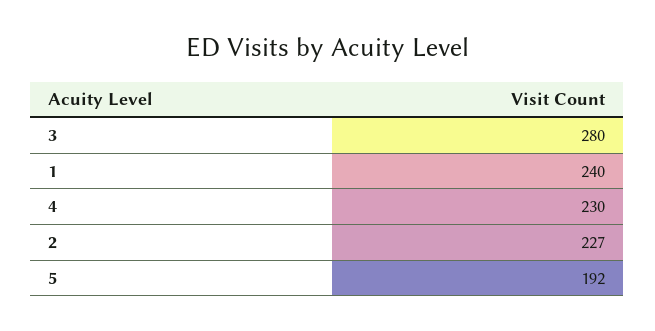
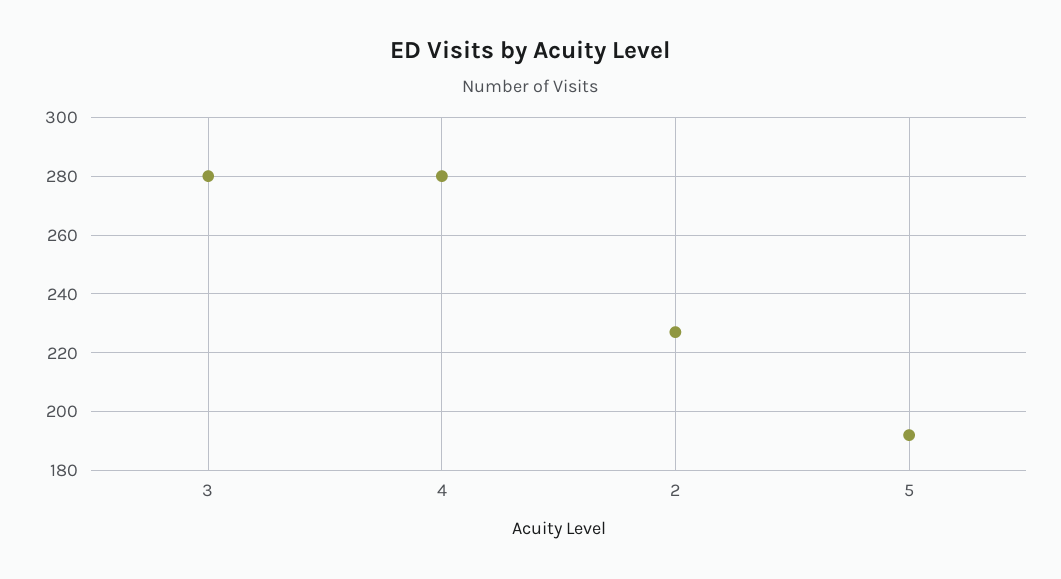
  {
    "3": 280,
-   "1": 240,
-   "4": 230,
+   "4": 280,
    "2": 227,
    "5": 192
  }

